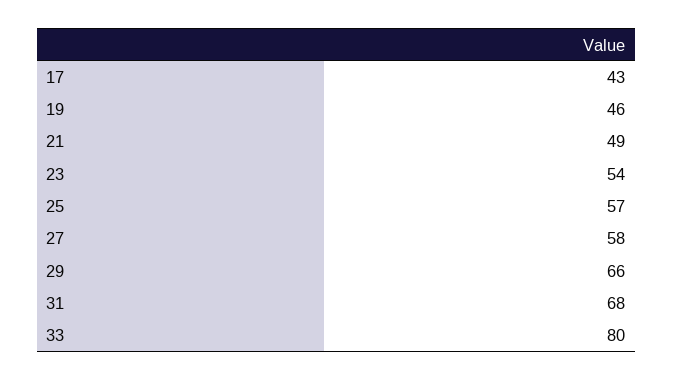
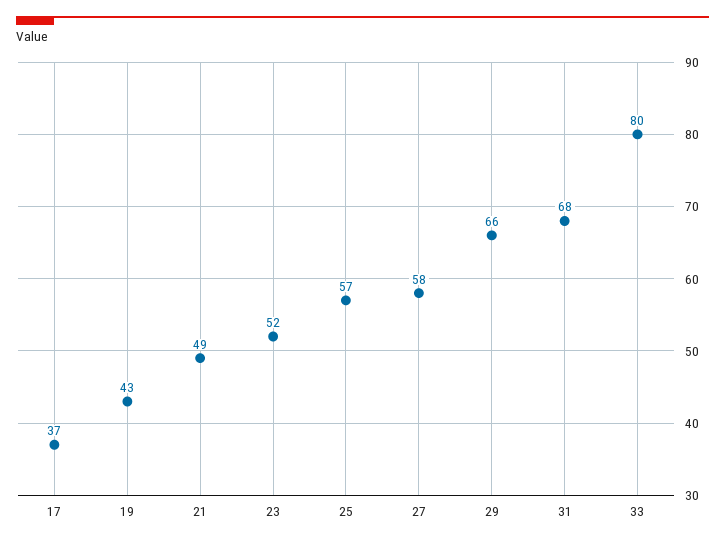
  {
-   "17": 43,
+   "17": 37,
-   "19": 46,
+   "19": 43,
    "21": 49,
-   "23": 54,
+   "23": 52,
    "25": 57,
    "27": 58,
    "29": 66,
    "31": 68,
    "33": 80
  }

